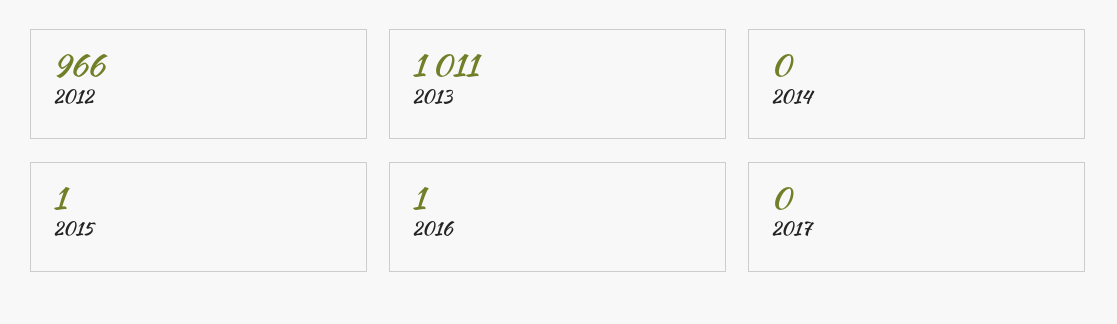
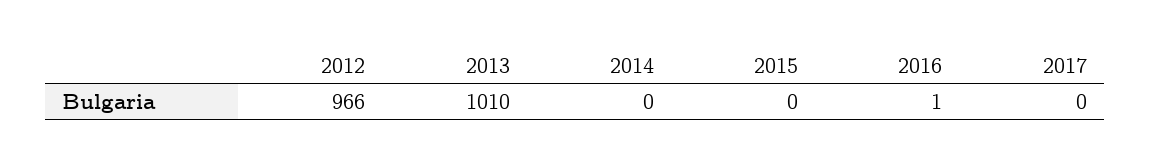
  {
    "2012": 966,
-   "2013": 1011,
+   "2013": 1010,
    "2014": 0,
-   "2015": 1,
+   "2015": 0,
    "2016": 1,
    "2017": 0
  }

